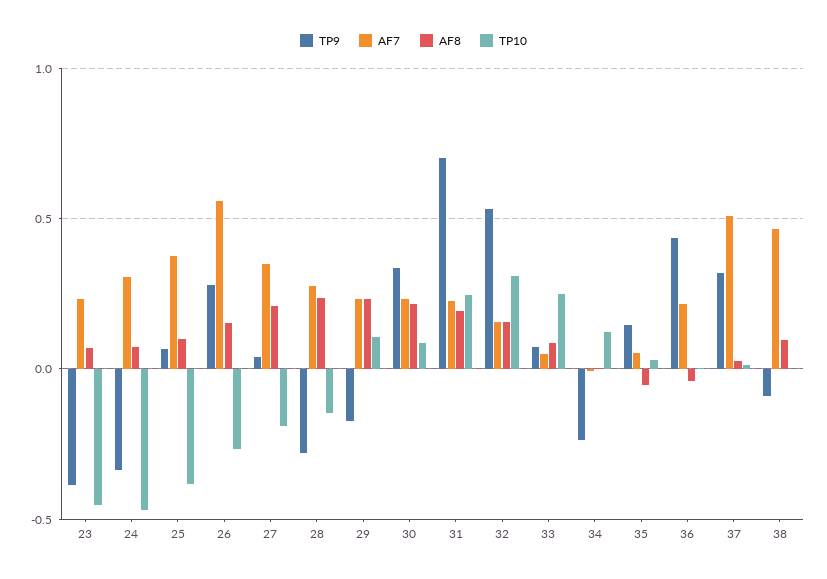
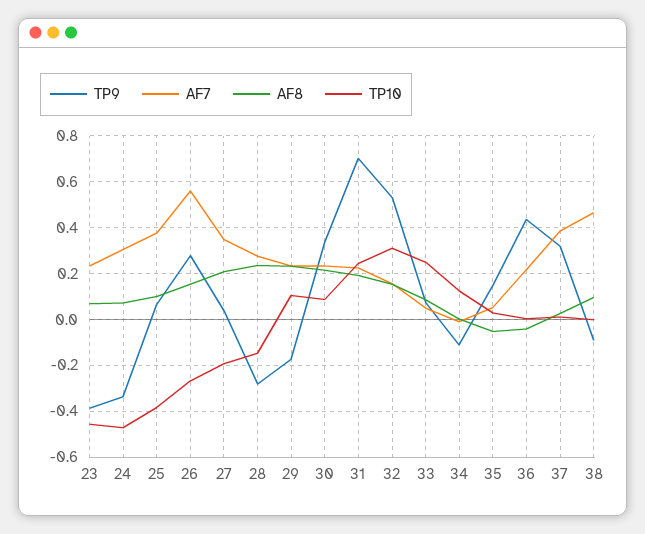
  {
    "TP9": {
      "23": -0.4,
      "24": -0.35,
      "25": 0.05,
      "26": 0.3,
      "27": 0.05,
      "28": -0.3,
      "29": -0.15,
      "30": 0.35,
      "31": 0.7,
      "32": 0.55,
      "33": 0.05,
-     "34": -0.25,
+     "34": -0.1,
      "35": 0.15,
      "36": 0.45,
      "37": 0.3,
      "38": -0.1
    },
    "AF7": {
      "23": 0.25,
      "24": 0.3,
      "25": 0.4,
      "26": 0.55,
      "27": 0.35,
      "28": 0.3,
      "29": 0.25,
      "30": 0.25,
      "31": 0.2,
      "32": 0.15,
      "33": 0.05,
      "34": 0,
      "35": 0.05,
      "36": 0.2,
-     "37": 0.5,
+     "37": 0.4,
      "38": 0.45
    },
    "AF8": {
      "23": 0.05,
      "24": 0.05,
      "25": 0.1,
      "26": 0.15,
      "27": 0.2,
      "28": 0.25,
      "29": 0.25,
      "30": 0.2,
      "31": 0.2,
      "32": 0.15,
      "33": 0.1,
      "34": 0,
      "35": -0.05,
      "36": -0.05,
      "37": 0.05,
      "38": 0.1
    },
    "TP10": {
      "23": -0.45,
      "24": -0.45,
      "25": -0.4,
      "26": -0.25,
      "27": -0.2,
      "28": -0.15,
      "29": 0.1,
      "30": 0.1,
      "31": 0.25,
      "32": 0.3,
      "33": 0.25,
      "34": 0.1,
      "35": 0.05,
      "36": 0,
      "37": 0,
      "38": 0
    }
  }

